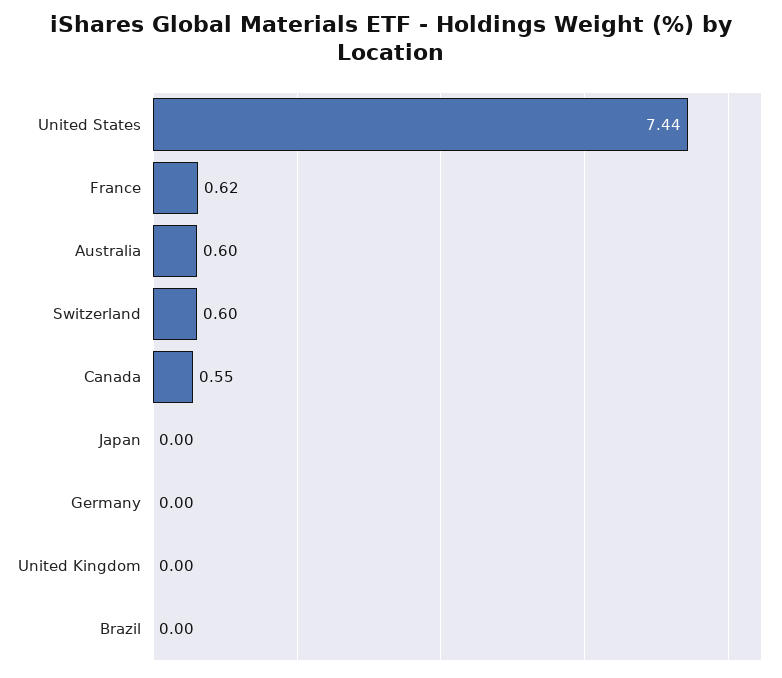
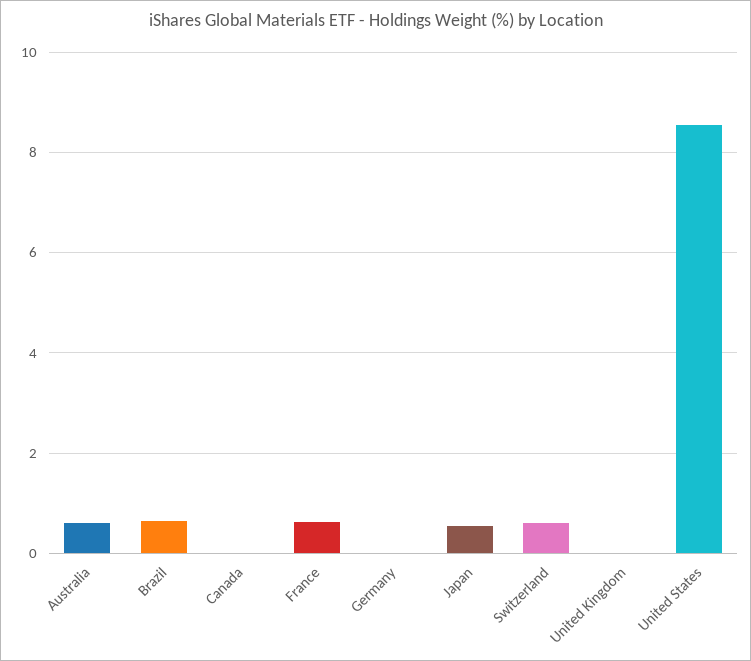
  {
-   "United States": 7.44,
+   "United States": 8.6,
    "France": 0.62,
    "Australia": 0.6,
    "Switzerland": 0.6,
-   "Canada": 0.55,
+   "Canada": 0,
-   "Japan": 0,
+   "Japan": 0.6,
    "Germany": 0,
    "United Kingdom": 0,
-   "Brazil": 0
+   "Brazil": 0.6
  }

